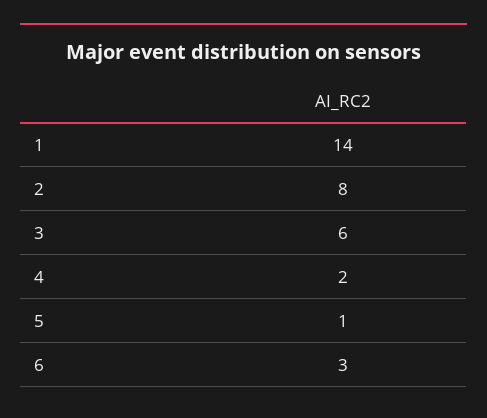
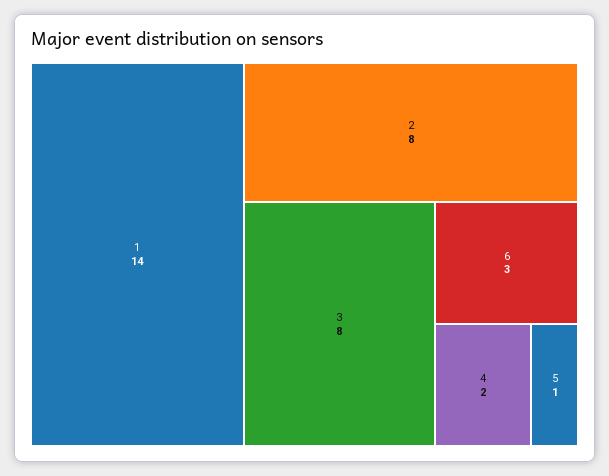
  {
    "1": 14,
    "2": 8,
-   "3": 6,
+   "3": 8,
    "4": 2,
    "5": 1,
    "6": 3
  }

